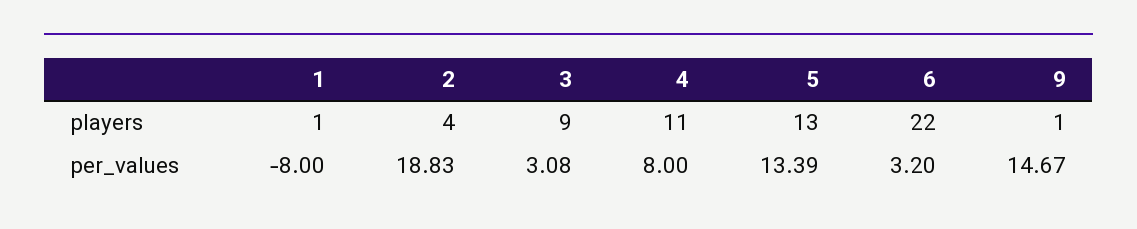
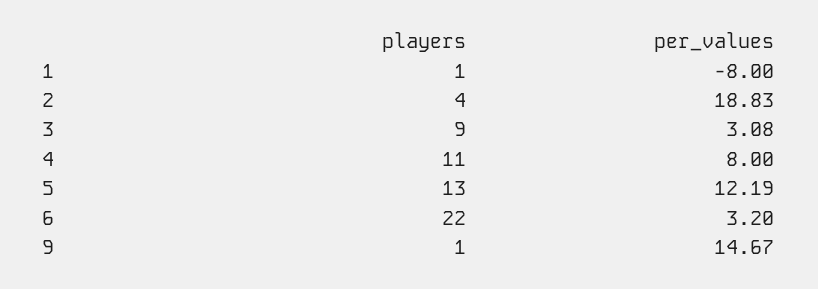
  {
    "1": {
      "players": 1,
      "per_values": -8
    },
    "2": {
      "players": 4,
      "per_values": 18.83
    },
    "3": {
      "players": 9,
      "per_values": 3.08
    },
    "4": {
      "players": 11,
      "per_values": 8
    },
    "5": {
      "players": 13,
-     "per_values": 13.39
+     "per_values": 12.19
    },
    "6": {
      "players": 22,
      "per_values": 3.2
    },
    "9": {
      "players": 1,
      "per_values": 14.67
    }
  }

